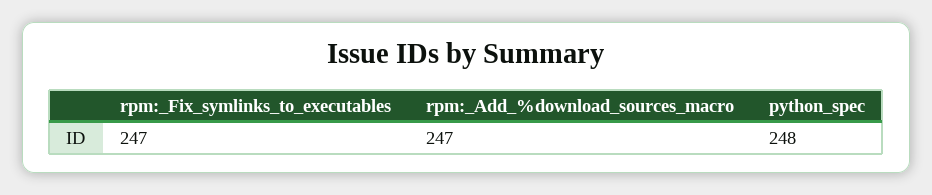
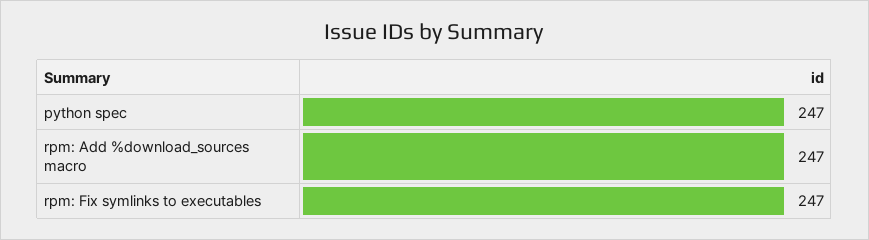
  {
    "rpm:_Fix_symlinks_to_executables": 247,
    "rpm:_Add_%download_sources_macro": 247,
-   "python_spec": 248
+   "python_spec": 247
  }

